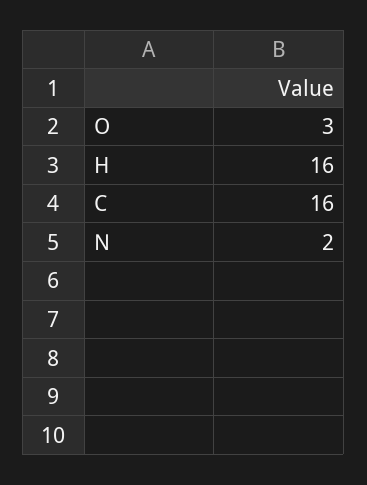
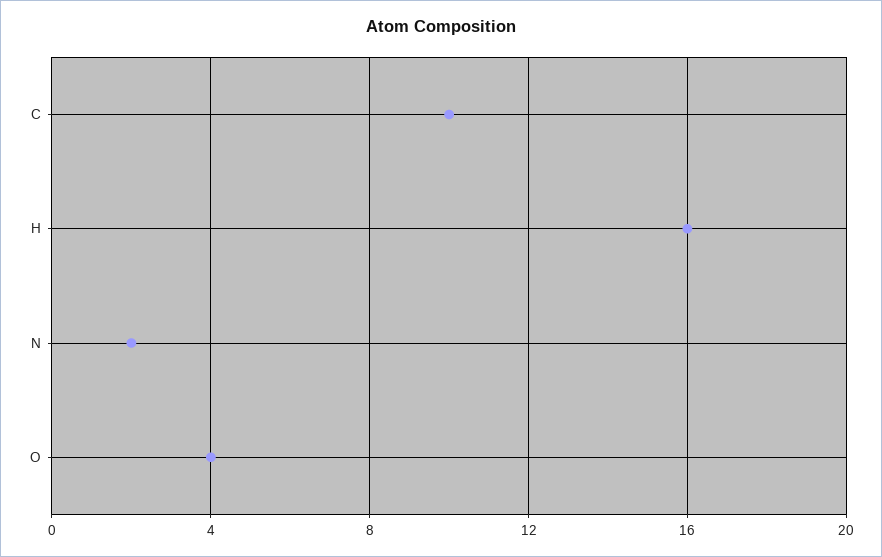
  {
-   "O": 3,
+   "O": 4,
    "H": 16,
-   "C": 16,
+   "C": 10,
    "N": 2
  }

